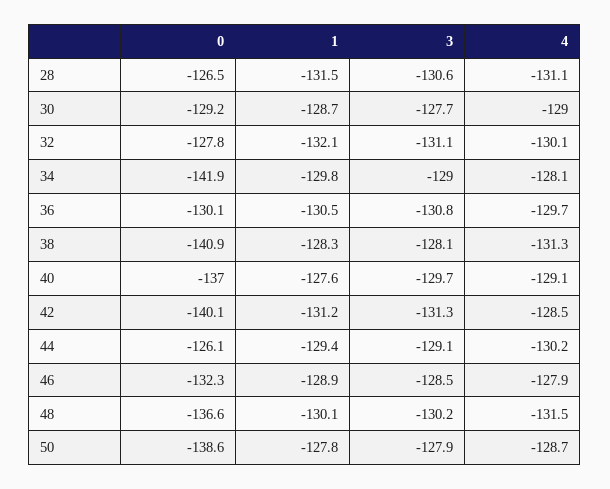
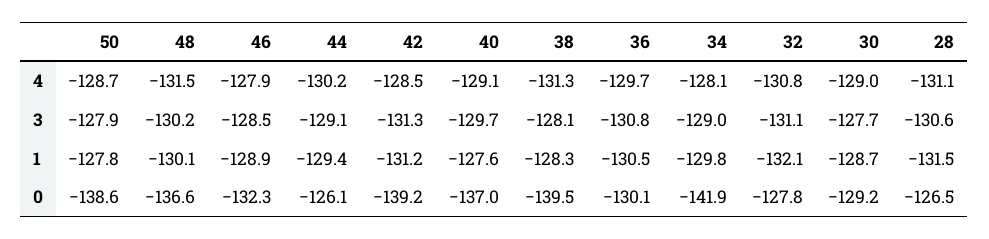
  {
    "0": {
      "28": -126.5,
      "30": -129.2,
      "32": -127.8,
      "34": -141.9,
      "36": -130.1,
-     "38": -140.9,
+     "38": -139.5,
      "40": -137,
-     "42": -140.1,
+     "42": -139.2,
      "44": -126.1,
      "46": -132.3,
      "48": -136.6,
      "50": -138.6
    },
    "1": {
      "28": -131.5,
      "30": -128.7,
      "32": -132.1,
      "34": -129.8,
      "36": -130.5,
      "38": -128.3,
      "40": -127.6,
      "42": -131.2,
      "44": -129.4,
      "46": -128.9,
      "48": -130.1,
      "50": -127.8
    },
    "3": {
      "28": -130.6,
      "30": -127.7,
      "32": -131.1,
      "34": -129,
      "36": -130.8,
      "38": -128.1,
      "40": -129.7,
      "42": -131.3,
      "44": -129.1,
      "46": -128.5,
      "48": -130.2,
      "50": -127.9
    },
    "4": {
      "28": -131.1,
      "30": -129,
-     "32": -130.1,
+     "32": -130.8,
      "34": -128.1,
      "36": -129.7,
      "38": -131.3,
      "40": -129.1,
      "42": -128.5,
      "44": -130.2,
      "46": -127.9,
      "48": -131.5,
      "50": -128.7
    }
  }

